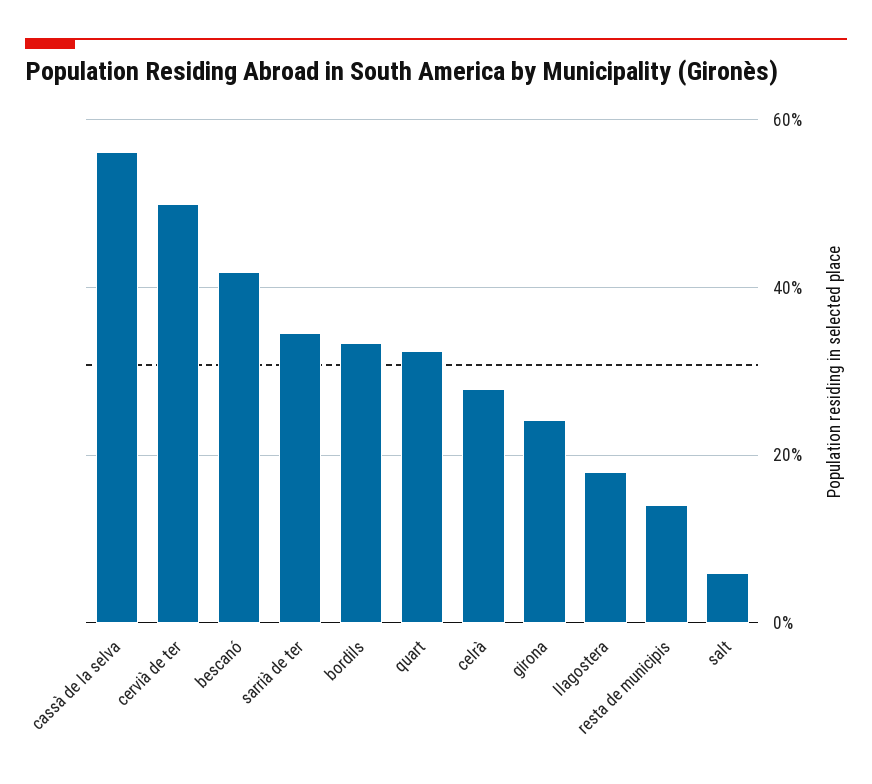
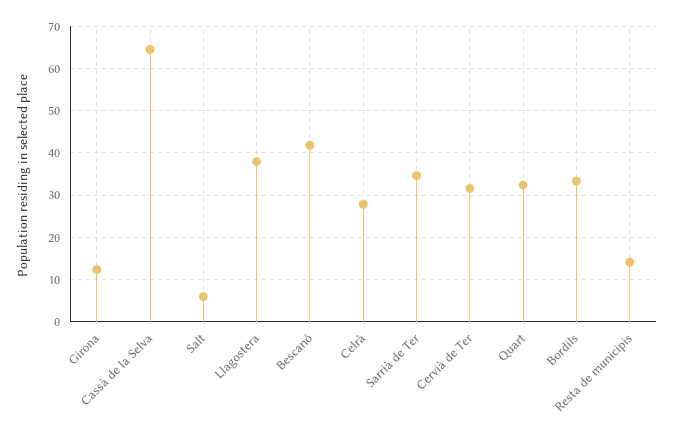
  {
-   "cassà de la selva": 56,
+   "cassà de la selva": 64,
-   "cervià de ter": 50,
+   "cervià de ter": 32,
    "bescanó": 42,
    "sarrià de ter": 34,
    "bordils": 34,
    "quart": 32,
    "celrà": 28,
-   "girona": 24,
+   "girona": 12,
-   "llagostera": 18,
+   "llagostera": 38,
    "resta de municipis": 14,
    "salt": 6
  }

